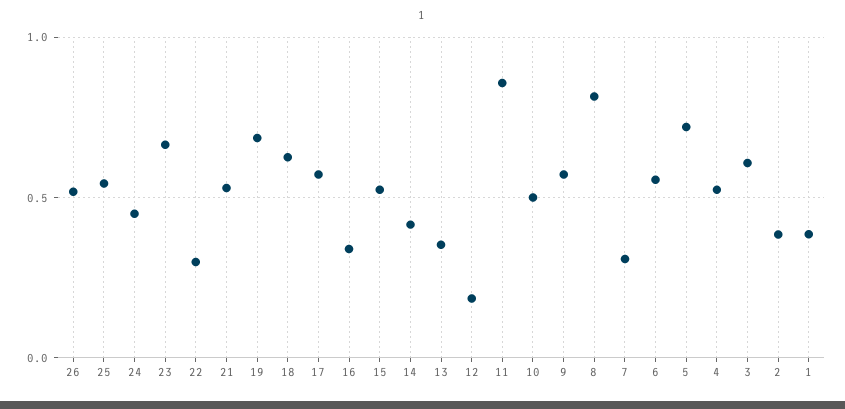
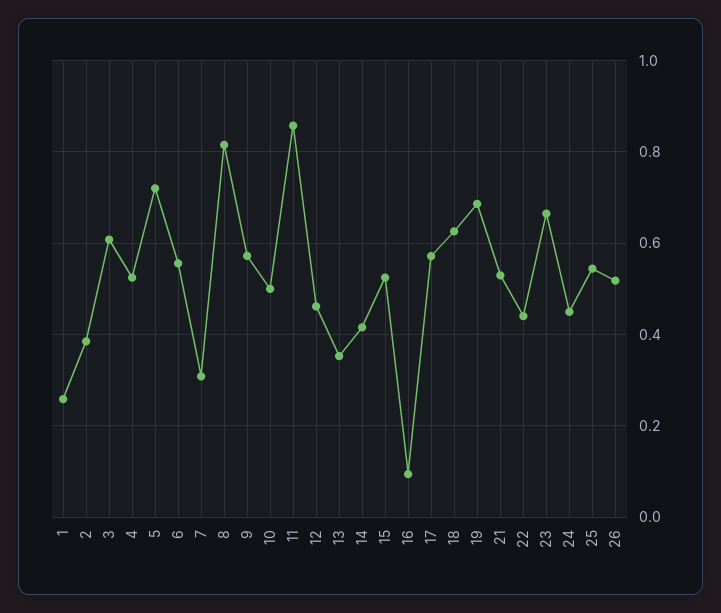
  {
    "26": 0.52,
    "25": 0.54,
    "24": 0.44,
    "23": 0.66,
-   "22": 0.3,
+   "22": 0.44,
    "21": 0.52,
    "19": 0.68,
    "18": 0.62,
    "17": 0.58,
-   "16": 0.35,
+   "16": 0.1,
    "15": 0.52,
    "14": 0.42,
    "13": 0.36,
-   "12": 0.2,
+   "12": 0.46,
    "11": 0.86,
    "10": 0.5,
    "9": 0.58,
    "8": 0.82,
    "7": 0.3,
    "6": 0.56,
    "5": 0.72,
    "4": 0.52,
    "3": 0.6,
    "2": 0.38,
-   "1": 0.4
+   "1": 0.26
  }

